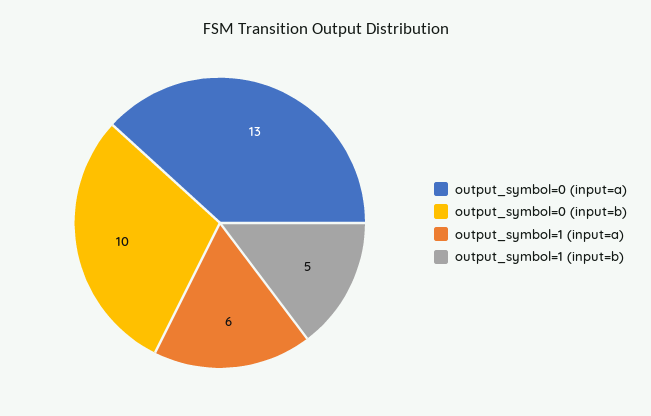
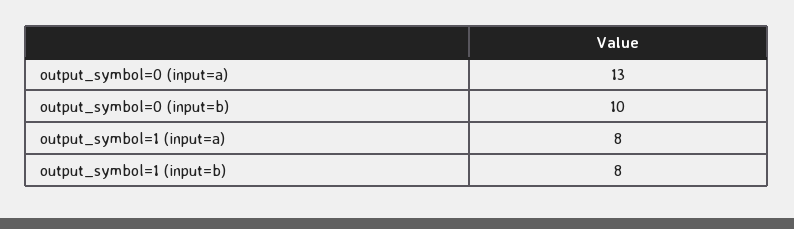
  {
    "output_symbol=0 (input=a)": 13,
    "output_symbol=0 (input=b)": 10,
-   "output_symbol=1 (input=a)": 6,
+   "output_symbol=1 (input=a)": 8,
-   "output_symbol=1 (input=b)": 5
+   "output_symbol=1 (input=b)": 8
  }

